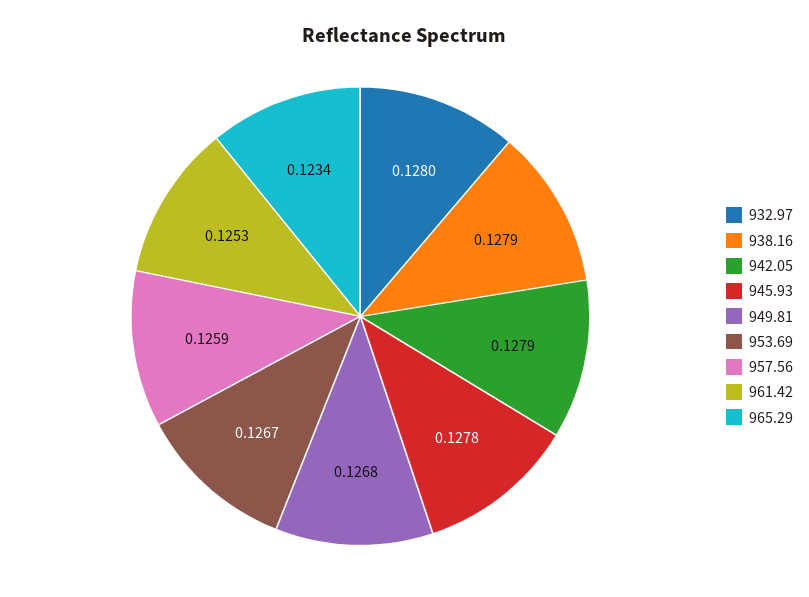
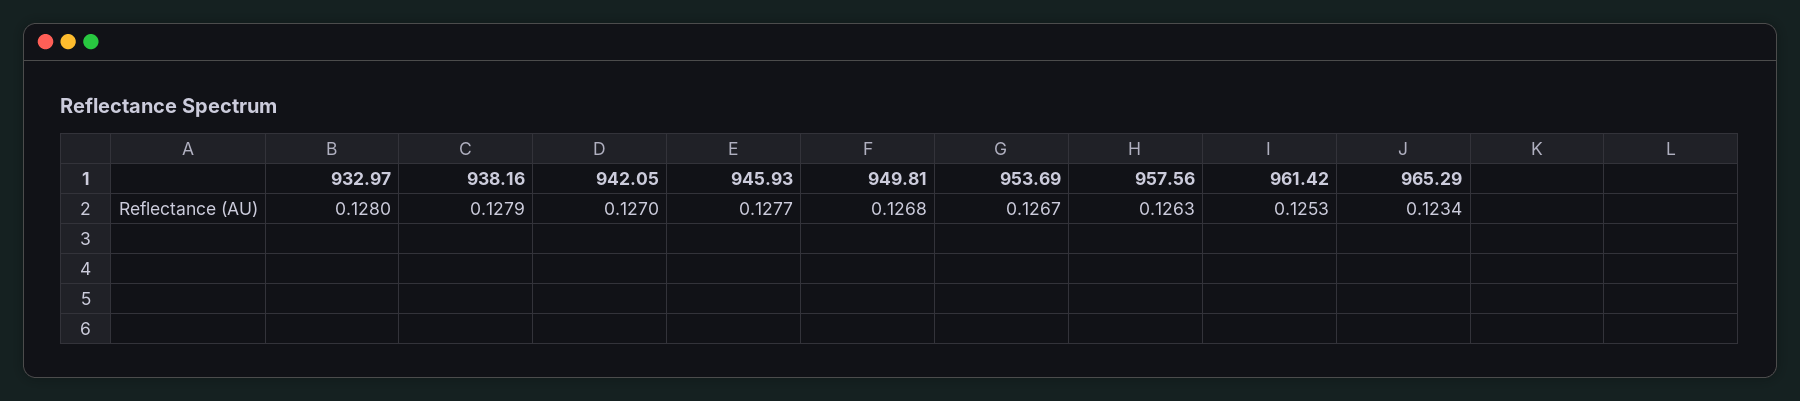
  {
    "932.97": 0.128,
    "938.16": 0.1279,
-   "942.05": 0.1279,
+   "942.05": 0.127,
-   "945.93": 0.1278,
+   "945.93": 0.1277,
    "949.81": 0.1268,
    "953.69": 0.1267,
-   "957.56": 0.1259,
+   "957.56": 0.1263,
    "961.42": 0.1253,
    "965.29": 0.1234
  }

